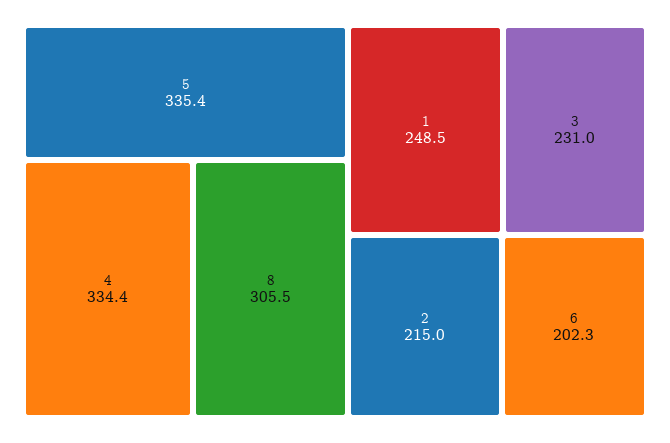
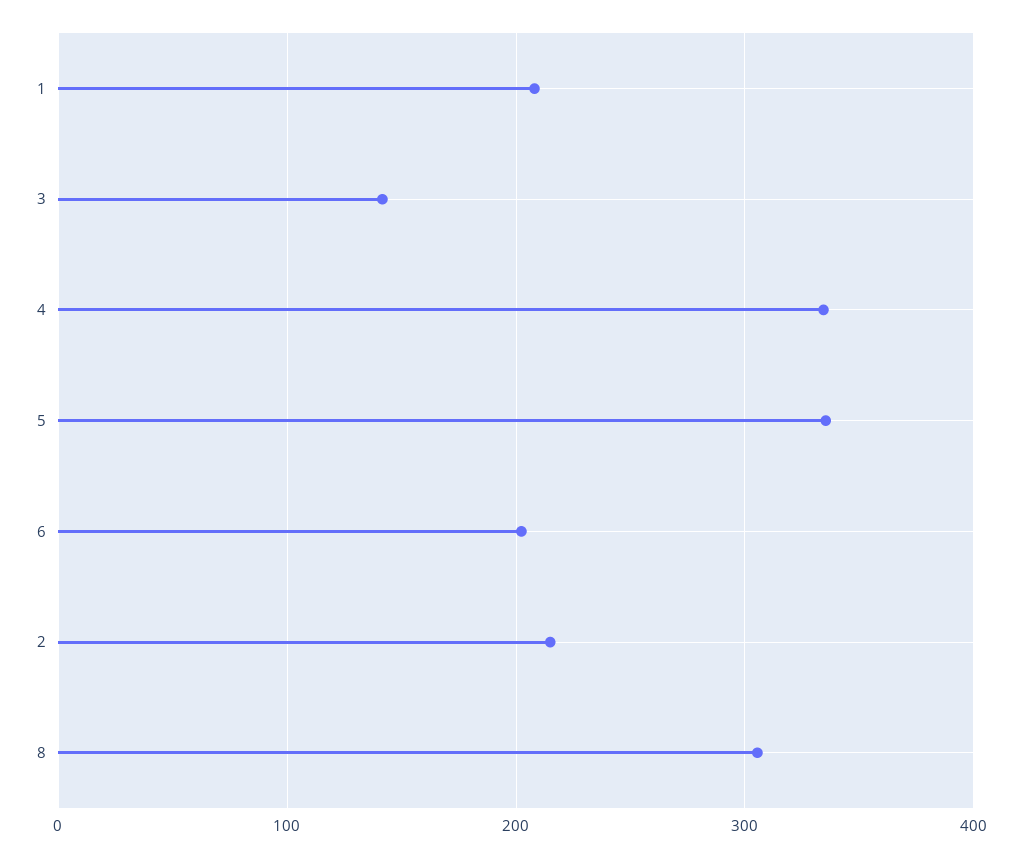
  {
    "5": 335.4,
    "4": 334.4,
    "8": 305.5,
-   "1": 248.5,
+   "1": 210,
-   "3": 231,
+   "3": 140,
    "2": 215,
    "6": 202.3
  }

